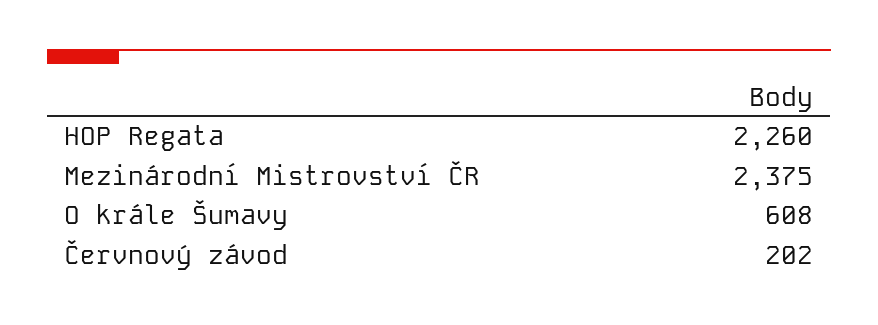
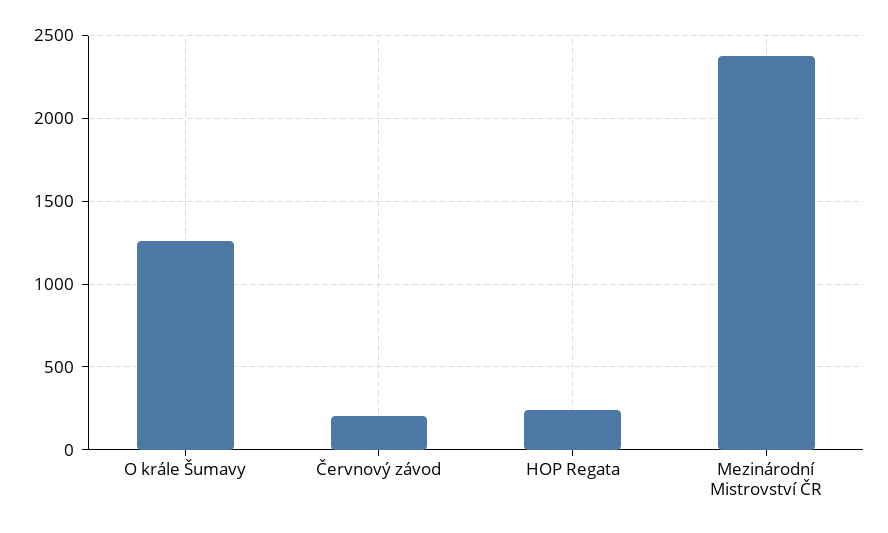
  {
-   "HOP Regata": 2260,
+   "HOP Regata": 250,
    "Mezinárodní Mistrovství ČR": 2375,
-   "O krále Šumavy": 608,
+   "O krále Šumavy": 1250,
    "Červnový závod": 202
  }

